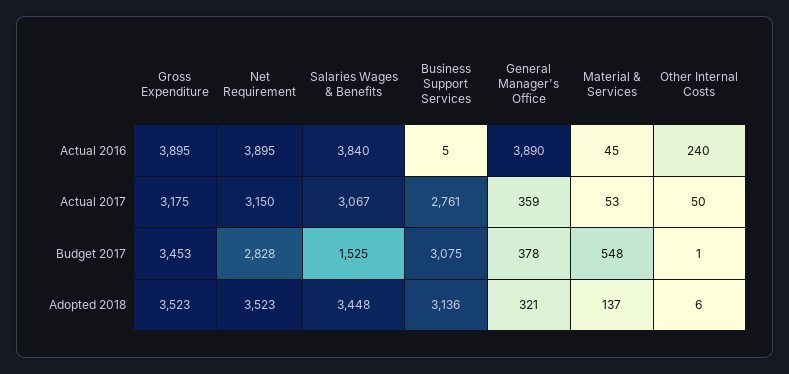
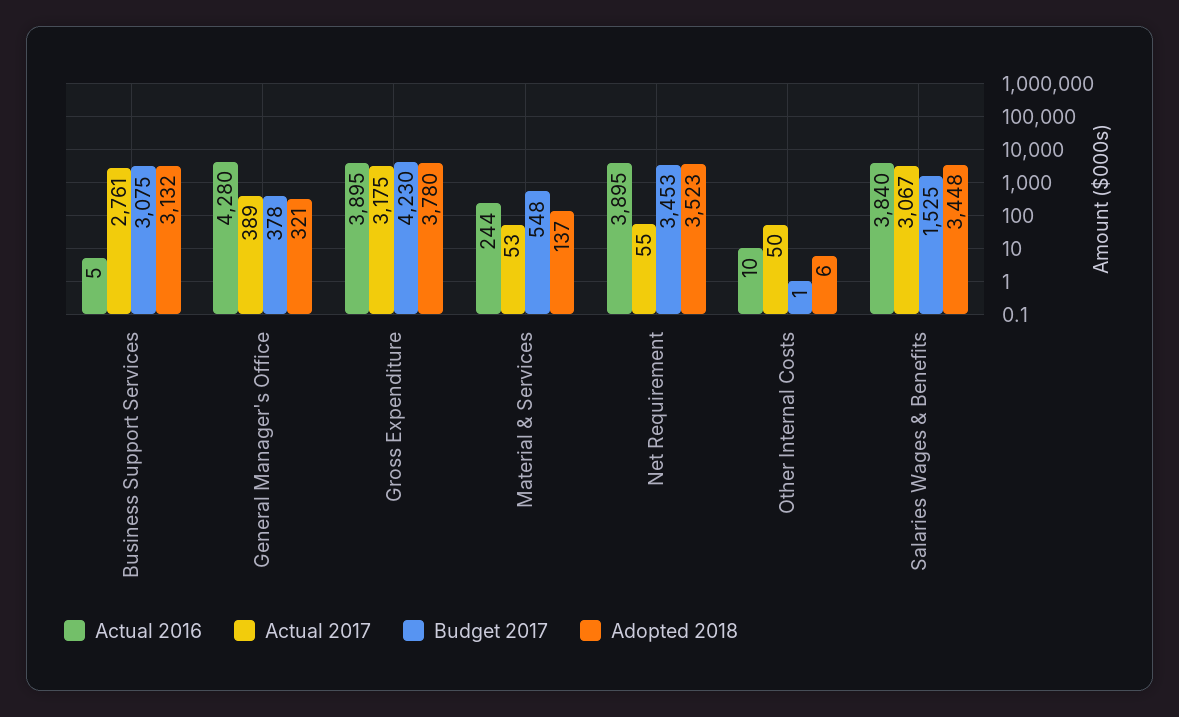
  {
    "Actual 2016": {
      "Gross Expenditure": 3895,
      "Net Requirement": 3895,
      "Salaries Wages & Benefits": 3840,
      "Business Support Services": 5,
-     "General Manager's Office": 3890,
+     "General Manager's Office": 4280,
-     "Material & Services": 45,
+     "Material & Services": 244,
-     "Other Internal Costs": 240
+     "Other Internal Costs": 10
    },
    "Actual 2017": {
      "Gross Expenditure": 3175,
-     "Net Requirement": 3150,
+     "Net Requirement": 55,
      "Salaries Wages & Benefits": 3067,
      "Business Support Services": 2761,
-     "General Manager's Office": 359,
+     "General Manager's Office": 389,
      "Material & Services": 53,
      "Other Internal Costs": 50
    },
    "Budget 2017": {
-     "Gross Expenditure": 3453,
+     "Gross Expenditure": 4230,
-     "Net Requirement": 2828,
+     "Net Requirement": 3453,
      "Salaries Wages & Benefits": 1525,
      "Business Support Services": 3075,
      "General Manager's Office": 378,
      "Material & Services": 548,
      "Other Internal Costs": 1
    },
    "Adopted 2018": {
-     "Gross Expenditure": 3523,
+     "Gross Expenditure": 3780,
      "Net Requirement": 3523,
      "Salaries Wages & Benefits": 3448,
-     "Business Support Services": 3136,
+     "Business Support Services": 3132,
      "General Manager's Office": 321,
      "Material & Services": 137,
      "Other Internal Costs": 6
    }
  }

